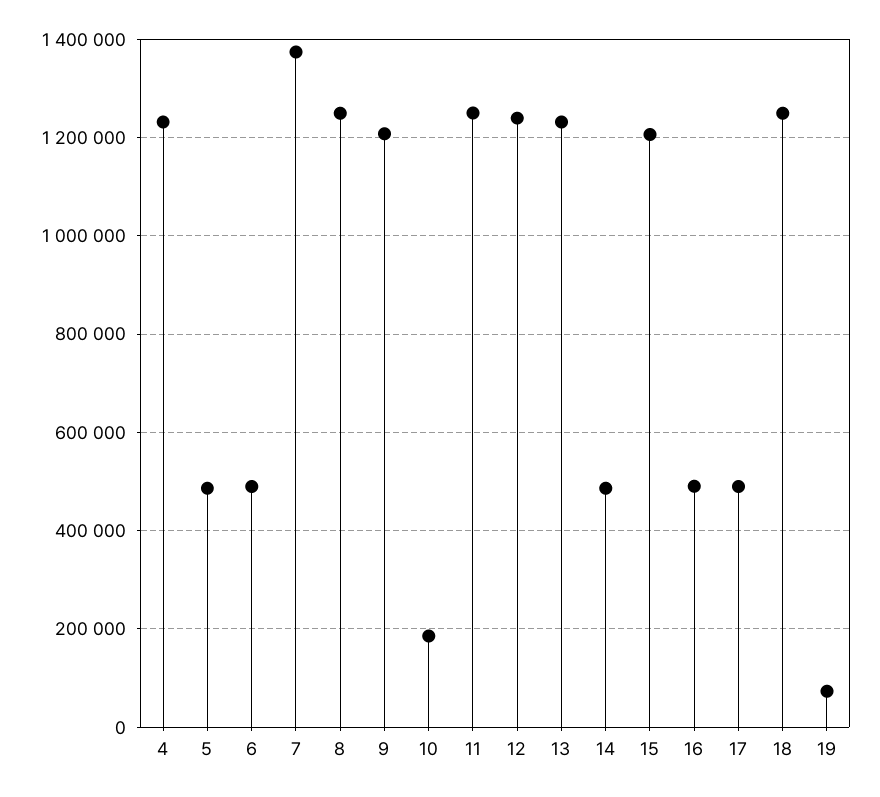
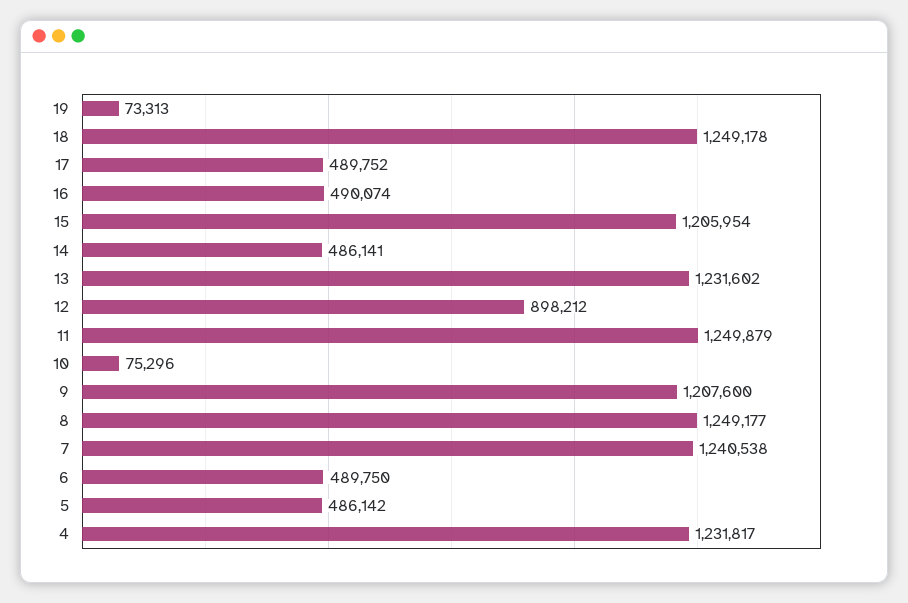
  {
    "4": 1231817,
    "5": 486142,
    "6": 489750,
-   "7": 1380000,
+   "7": 1240538,
    "8": 1249177,
    "9": 1207600,
-   "10": 180000,
+   "10": 75296,
    "11": 1249879,
-   "12": 1240000,
+   "12": 898212,
    "13": 1231602,
    "14": 486141,
    "15": 1205954,
    "16": 490074,
    "17": 489752,
    "18": 1249178,
    "19": 73313
  }

